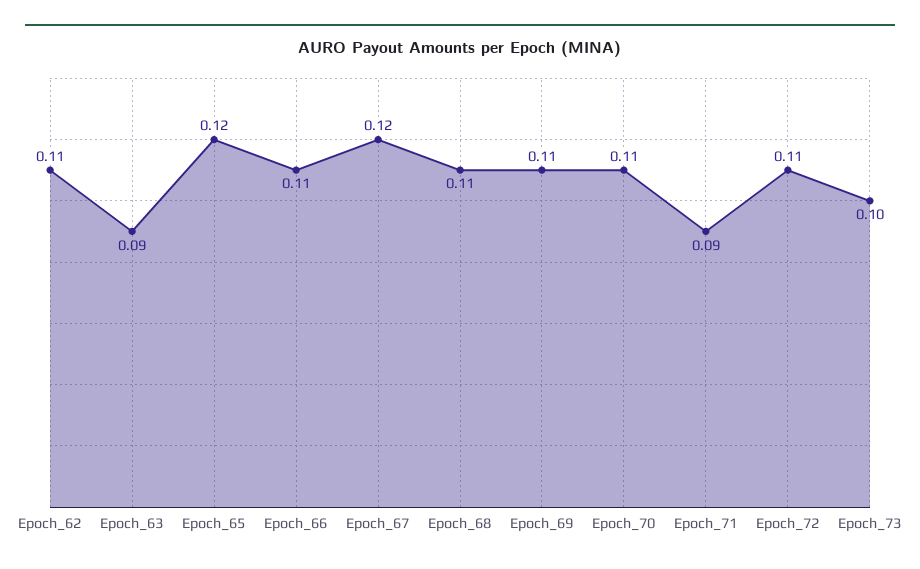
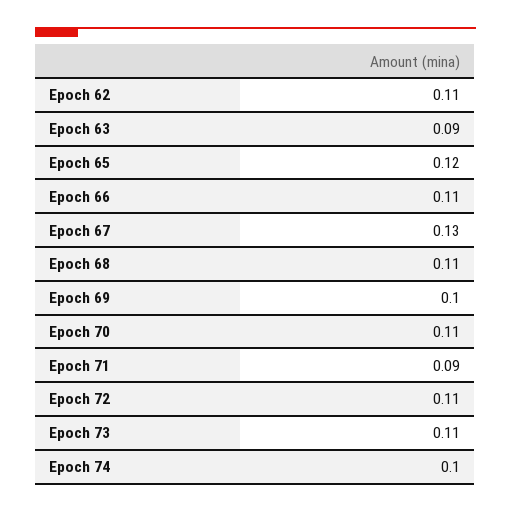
  {
    "Epoch_62": 0.11,
    "Epoch_63": 0.09,
    "Epoch_65": 0.12,
    "Epoch_66": 0.11,
-   "Epoch_67": 0.12,
+   "Epoch_67": 0.13,
    "Epoch_68": 0.11,
-   "Epoch_69": 0.11,
+   "Epoch_69": 0.1,
    "Epoch_70": 0.11,
    "Epoch_71": 0.09,
    "Epoch_72": 0.11,
-   "Epoch_73": 0.1
+   "Epoch_73": 0.11,
+   "Epoch 74": 0.1
  }

